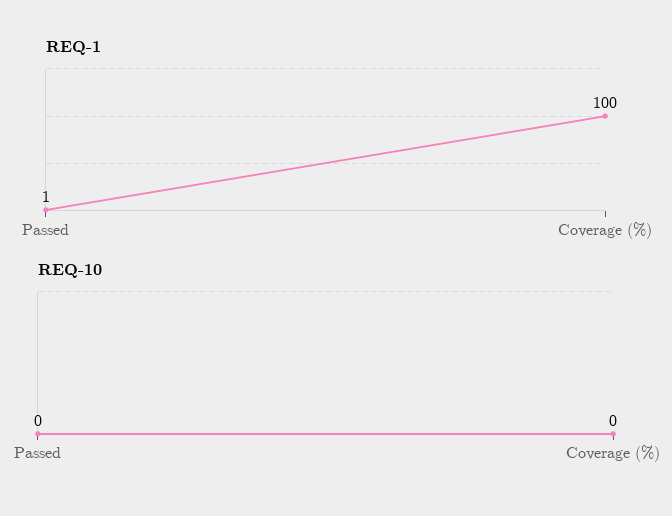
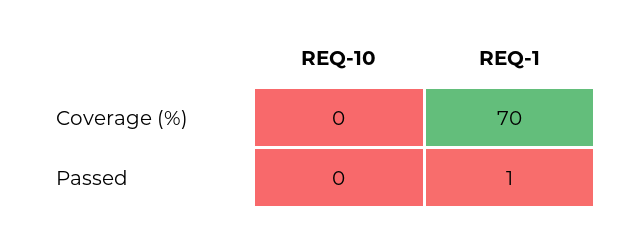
  {
    "REQ-1": {
      "Passed": 1,
-     "Coverage (%)": 100
+     "Coverage (%)": 70
    },
    "REQ-10": {
      "Passed": 0,
      "Coverage (%)": 0
    }
  }

